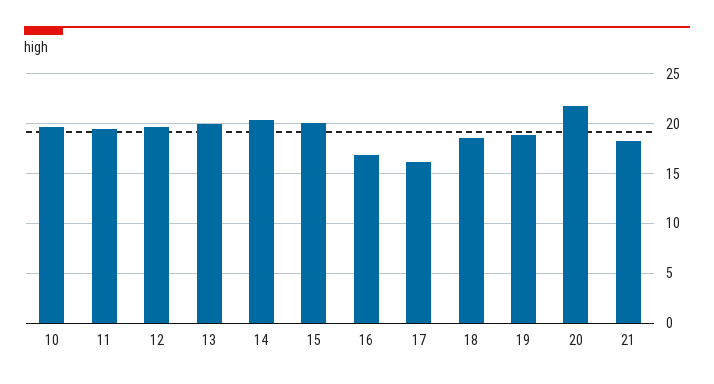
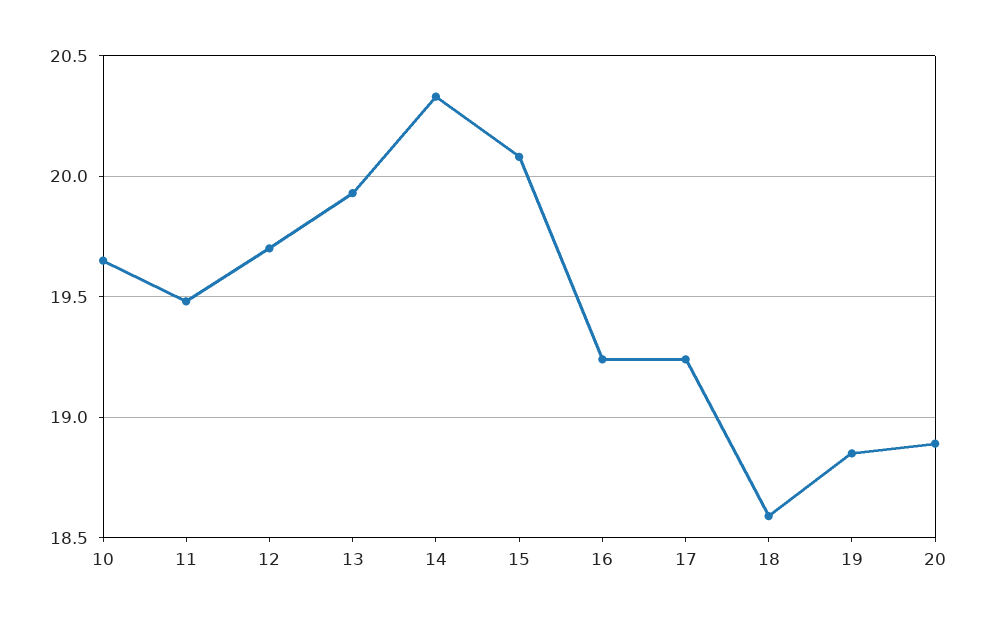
  {
    "10": 19.65,
    "11": 19.5,
    "12": 19.7,
    "13": 19.95,
    "14": 20.35,
    "15": 20.1,
-   "16": 17,
+   "16": 19.25,
-   "17": 16,
+   "17": 19.25,
    "18": 18.6,
    "19": 18.85,
-   "20": 22,
+   "20": 18.9
-   "21": 18
  }

